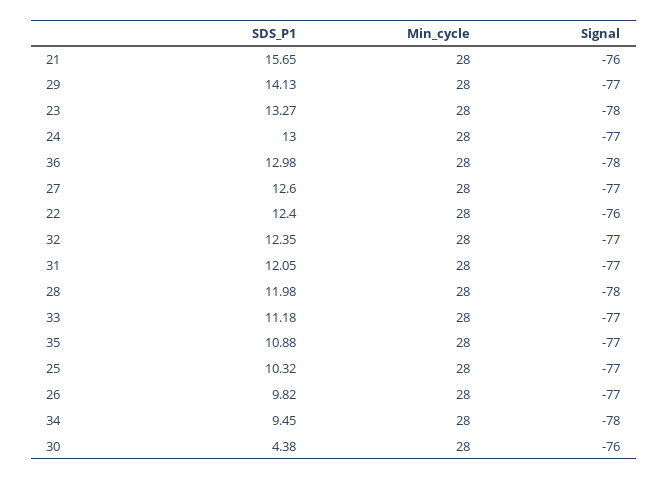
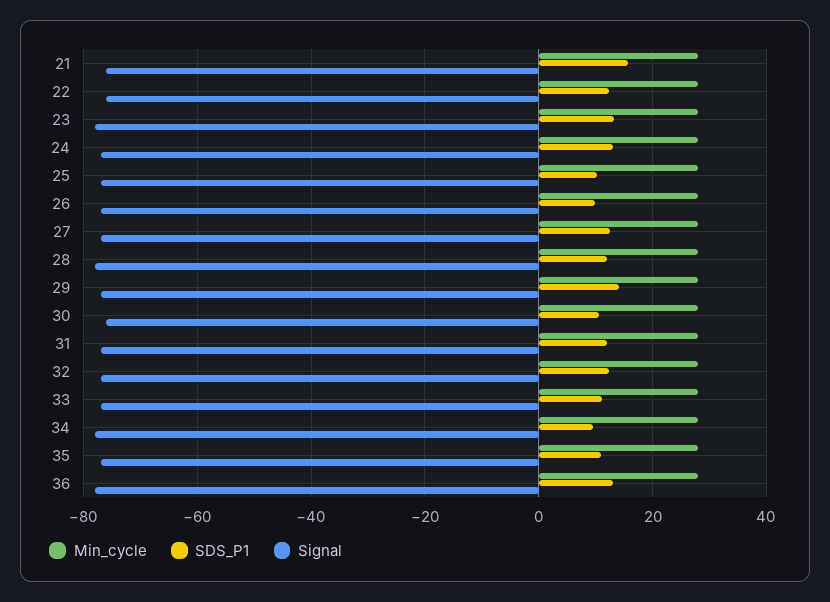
  {
    "SDS_P1": {
      "21": 15.65,
      "29": 14.13,
      "23": 13.27,
      "24": 13,
      "36": 12.98,
      "27": 12.6,
      "22": 12.4,
      "32": 12.35,
      "31": 12.05,
      "28": 11.98,
      "33": 11.18,
      "35": 10.88,
      "25": 10.32,
      "26": 9.82,
      "34": 9.45,
-     "30": 4.38
+     "30": 10
    },
    "Min_cycle": {
      "21": 28,
      "29": 28,
      "23": 28,
      "24": 28,
      "36": 28,
      "27": 28,
      "22": 28,
      "32": 28,
      "31": 28,
      "28": 28,
      "33": 28,
      "35": 28,
      "25": 28,
      "26": 28,
      "34": 28,
      "30": 28
    },
    "Signal": {
      "21": -76,
      "29": -77,
      "23": -78,
      "24": -77,
      "36": -78,
      "27": -77,
      "22": -76,
      "32": -77,
      "31": -77,
      "28": -78,
      "33": -77,
      "35": -77,
      "25": -77,
      "26": -77,
      "34": -78,
      "30": -76
    }
  }

